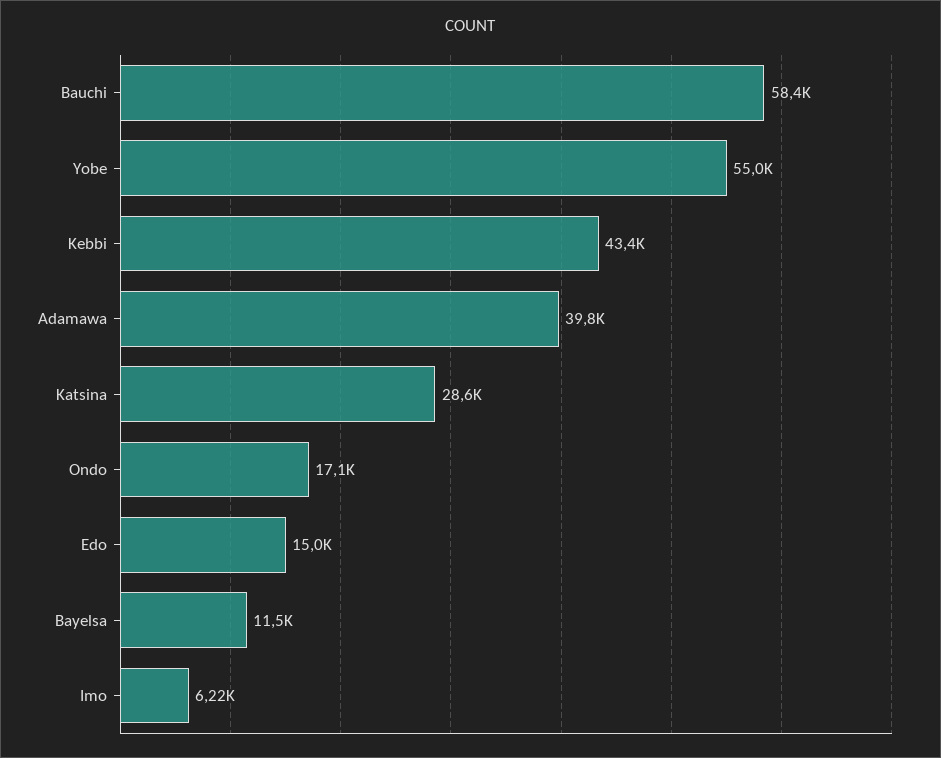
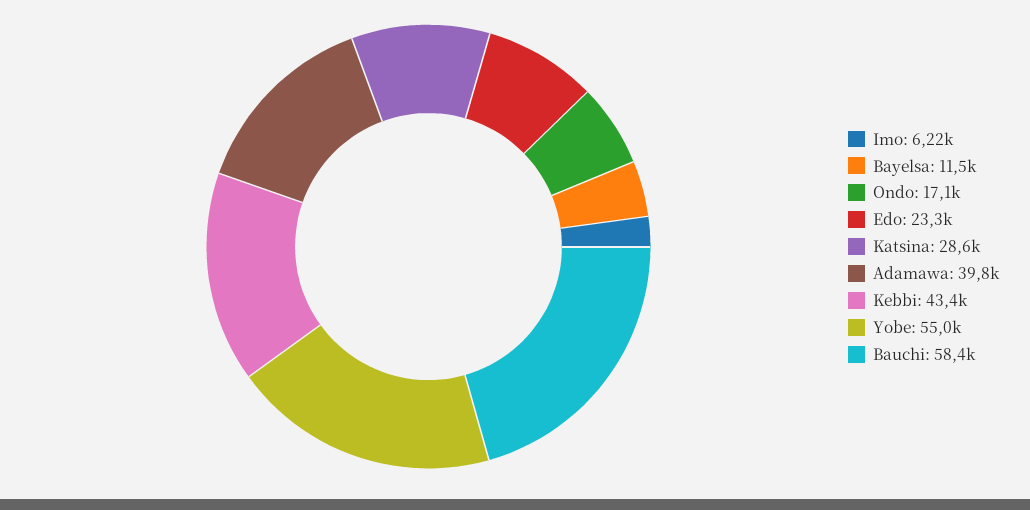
  {
    "Bauchi": 58400,
    "Yobe": 55000,
    "Kebbi": 43400,
    "Adamawa": 39800,
    "Katsina": 28600,
    "Ondo": 17100,
-   "Edo": 15000,
+   "Edo": 23300,
    "Bayelsa": 11500,
    "Imo": 6220
  }

